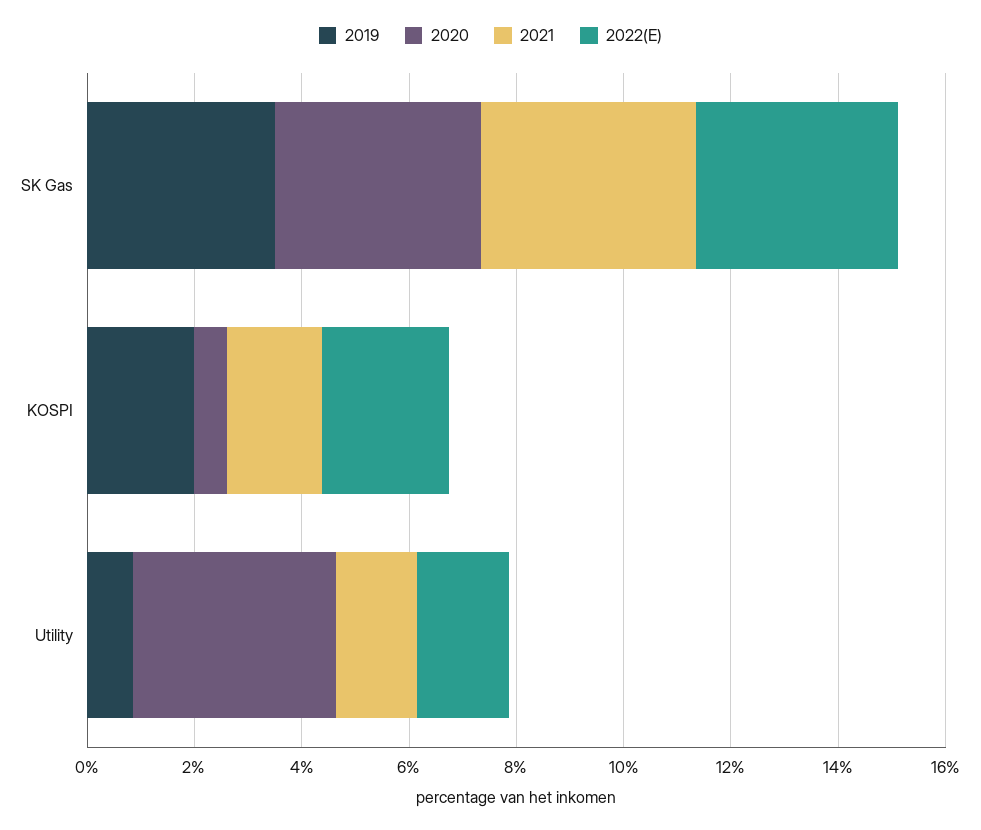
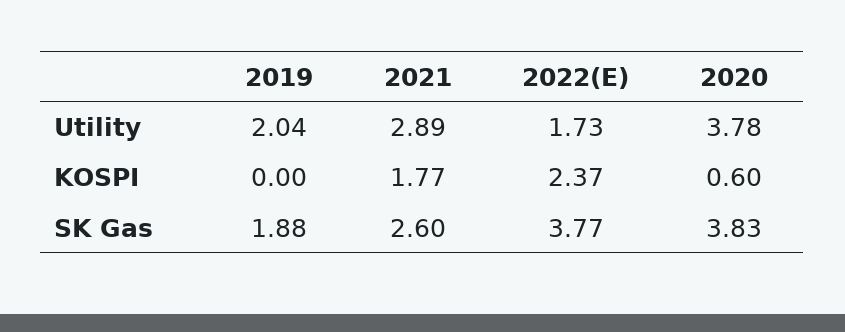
  {
    "2019": {
-     "SK Gas": 3.5,
+     "SK Gas": 1.88,
-     "KOSPI": 2,
+     "KOSPI": 0,
-     "Utility": 1
+     "Utility": 2.04
    },
    "2020": {
      "SK Gas": 3.83,
      "KOSPI": 0.6,
      "Utility": 3.78
    },
    "2021": {
-     "SK Gas": 4,
+     "SK Gas": 2.6,
      "KOSPI": 1.77,
-     "Utility": 1.5
+     "Utility": 2.89
    },
    "2022(E)": {
      "SK Gas": 3.77,
      "KOSPI": 2.37,
      "Utility": 1.73
    }
  }

